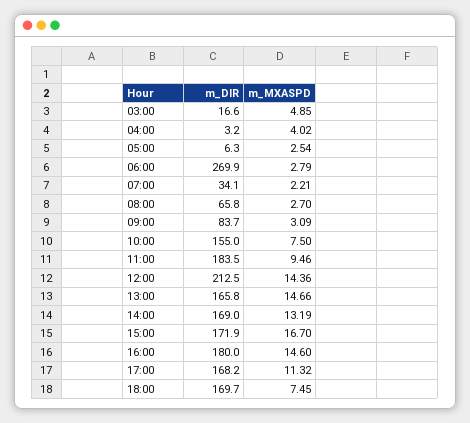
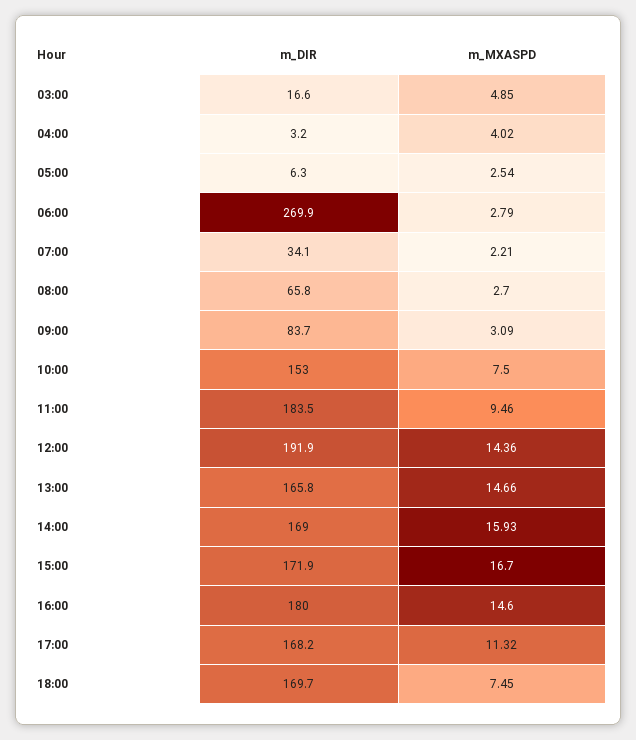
  {
    "m_DIR": {
      "03:00": 16.6,
      "04:00": 3.2,
      "05:00": 6.3,
      "06:00": 269.9,
      "07:00": 34.1,
      "08:00": 65.8,
      "09:00": 83.7,
-     "10:00": 155,
+     "10:00": 153,
      "11:00": 183.5,
-     "12:00": 212.5,
+     "12:00": 191.9,
      "13:00": 165.8,
      "14:00": 169,
      "15:00": 171.9,
      "16:00": 180,
      "17:00": 168.2,
      "18:00": 169.7
    },
    "m_MXASPD": {
      "03:00": 4.85,
      "04:00": 4.02,
      "05:00": 2.54,
      "06:00": 2.79,
      "07:00": 2.21,
      "08:00": 2.7,
      "09:00": 3.09,
      "10:00": 7.5,
      "11:00": 9.46,
      "12:00": 14.36,
      "13:00": 14.66,
-     "14:00": 13.19,
+     "14:00": 15.93,
      "15:00": 16.7,
      "16:00": 14.6,
      "17:00": 11.32,
      "18:00": 7.45
    }
  }

